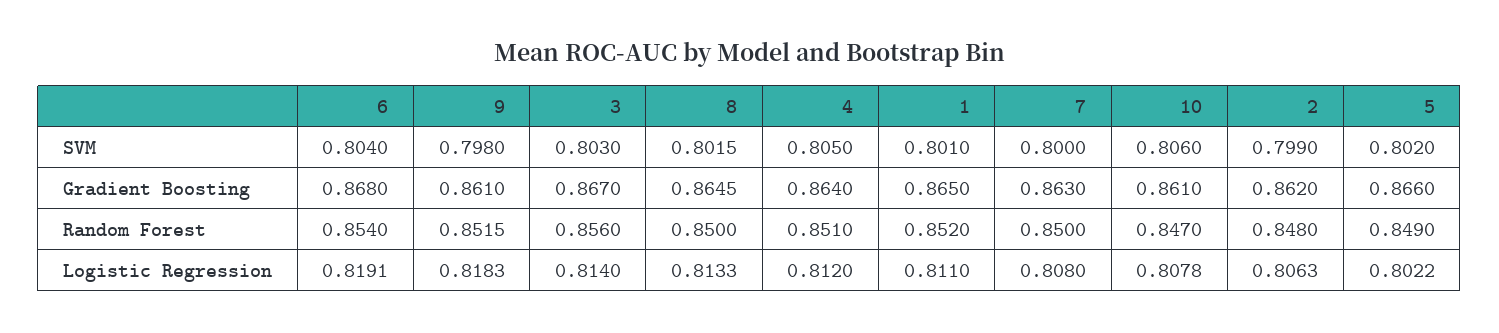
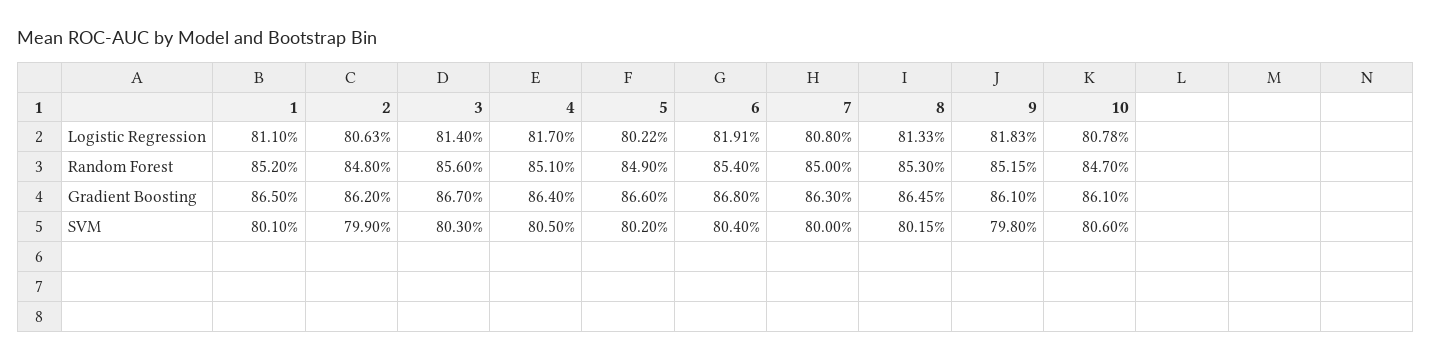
  {
    "6": {
      "SVM": 0.804,
      "Gradient Boosting": 0.868,
      "Random Forest": 0.854,
      "Logistic Regression": 0.8191
    },
    "9": {
      "SVM": 0.798,
      "Gradient Boosting": 0.861,
      "Random Forest": 0.8515,
      "Logistic Regression": 0.8183
    },
    "3": {
      "SVM": 0.803,
      "Gradient Boosting": 0.867,
      "Random Forest": 0.856,
      "Logistic Regression": 0.814
    },
    "8": {
      "SVM": 0.8015,
      "Gradient Boosting": 0.8645,
-     "Random Forest": 0.85,
+     "Random Forest": 0.853,
      "Logistic Regression": 0.8133
    },
    "4": {
      "SVM": 0.805,
      "Gradient Boosting": 0.864,
      "Random Forest": 0.851,
-     "Logistic Regression": 0.812
+     "Logistic Regression": 0.817
    },
    "1": {
      "SVM": 0.801,
      "Gradient Boosting": 0.865,
      "Random Forest": 0.852,
      "Logistic Regression": 0.811
    },
    "7": {
      "SVM": 0.8,
      "Gradient Boosting": 0.863,
      "Random Forest": 0.85,
      "Logistic Regression": 0.808
    },
    "10": {
      "SVM": 0.806,
      "Gradient Boosting": 0.861,
      "Random Forest": 0.847,
      "Logistic Regression": 0.8078
    },
    "2": {
      "SVM": 0.799,
      "Gradient Boosting": 0.862,
      "Random Forest": 0.848,
      "Logistic Regression": 0.8063
    },
    "5": {
      "SVM": 0.802,
      "Gradient Boosting": 0.866,
      "Random Forest": 0.849,
      "Logistic Regression": 0.8022
    }
  }

